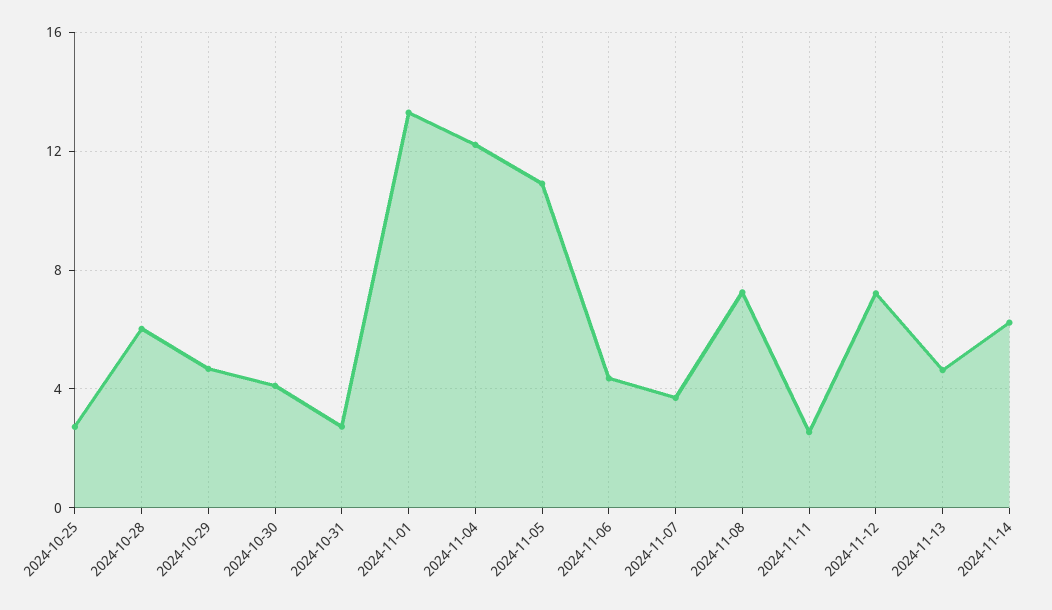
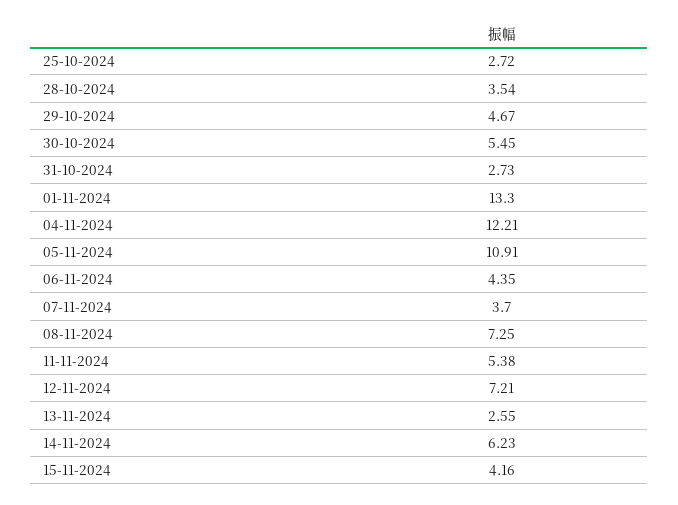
  {
    "2024-10-25": 2.72,
-   "2024-10-28": 6,
+   "2024-10-28": 3.54,
    "2024-10-29": 4.67,
-   "2024-10-30": 4,
+   "2024-10-30": 5.45,
    "2024-10-31": 2.73,
    "2024-11-01": 13.3,
    "2024-11-04": 12.21,
    "2024-11-05": 10.91,
    "2024-11-06": 4.35,
    "2024-11-07": 3.7,
    "2024-11-08": 7.25,
-   "2024-11-11": 2.5,
+   "2024-11-11": 5.38,
    "2024-11-12": 7.21,
-   "2024-11-13": 4.5,
+   "2024-11-13": 2.55,
-   "2024-11-14": 6.23
+   "2024-11-14": 6.23,
+   "15-11-2024": 4.16
  }

